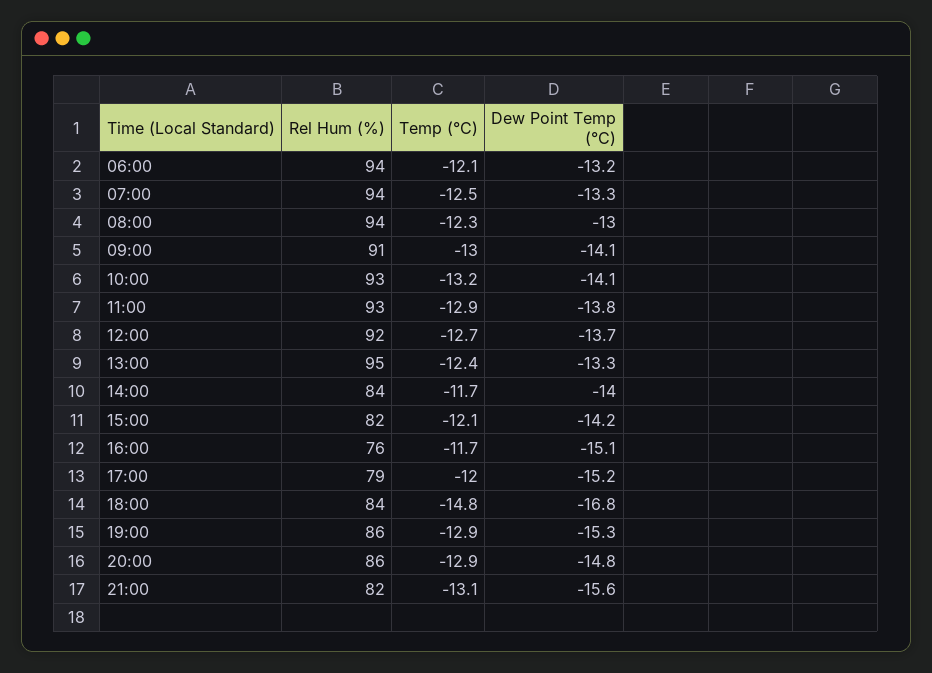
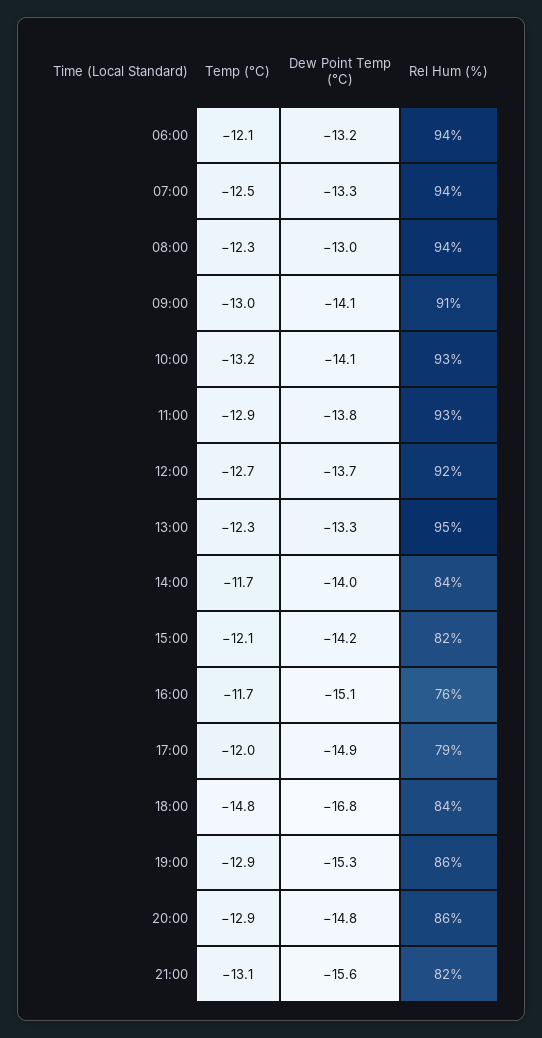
  {
    "Rel Hum (%)": {
      "06:00": 94,
      "07:00": 94,
      "08:00": 94,
      "09:00": 91,
      "10:00": 93,
      "11:00": 93,
      "12:00": 92,
      "13:00": 95,
      "14:00": 84,
      "15:00": 82,
      "16:00": 76,
      "17:00": 79,
      "18:00": 84,
      "19:00": 86,
      "20:00": 86,
      "21:00": 82
    },
    "Temp (°C)": {
      "06:00": -12.1,
      "07:00": -12.5,
      "08:00": -12.3,
      "09:00": -13,
      "10:00": -13.2,
      "11:00": -12.9,
      "12:00": -12.7,
-     "13:00": -12.4,
+     "13:00": -12.3,
      "14:00": -11.7,
      "15:00": -12.1,
      "16:00": -11.7,
      "17:00": -12,
      "18:00": -14.8,
      "19:00": -12.9,
      "20:00": -12.9,
      "21:00": -13.1
    },
    "Dew Point Temp (°C)": {
      "06:00": -13.2,
      "07:00": -13.3,
      "08:00": -13,
      "09:00": -14.1,
      "10:00": -14.1,
      "11:00": -13.8,
      "12:00": -13.7,
      "13:00": -13.3,
      "14:00": -14,
      "15:00": -14.2,
      "16:00": -15.1,
-     "17:00": -15.2,
+     "17:00": -14.9,
      "18:00": -16.8,
      "19:00": -15.3,
      "20:00": -14.8,
      "21:00": -15.6
    }
  }

